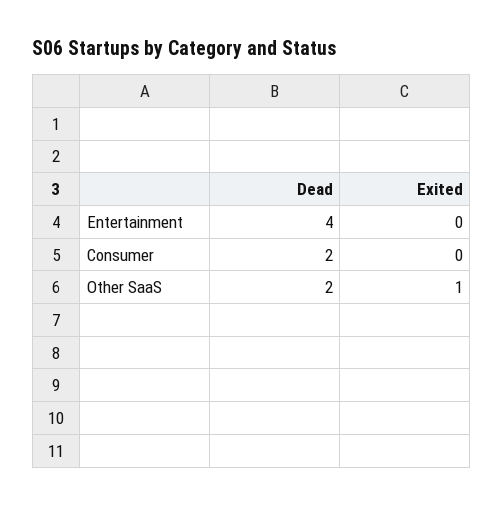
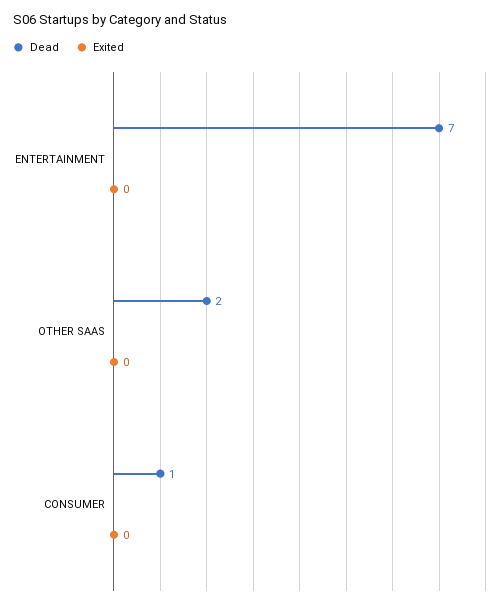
  {
    "Dead": {
-     "Entertainment": 4,
+     "Entertainment": 7,
-     "Consumer": 2,
+     "Consumer": 1,
      "Other SaaS": 2
    },
    "Exited": {
      "Entertainment": 0,
      "Consumer": 0,
-     "Other SaaS": 1
+     "Other SaaS": 0
    }
  }

